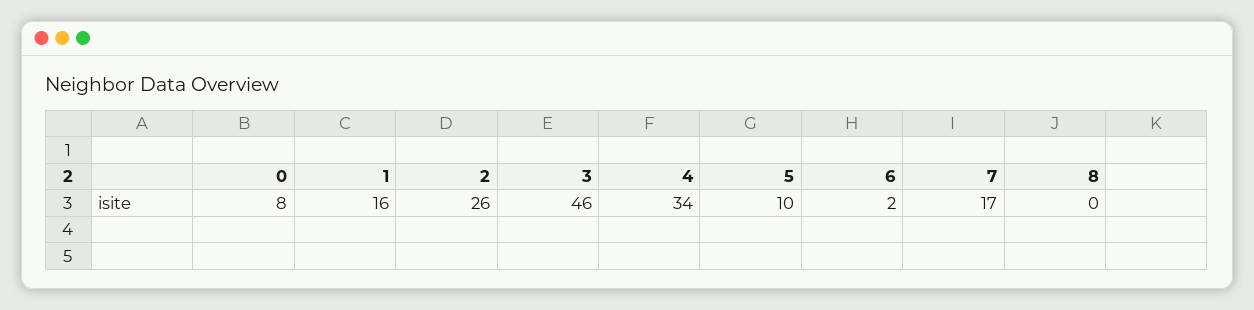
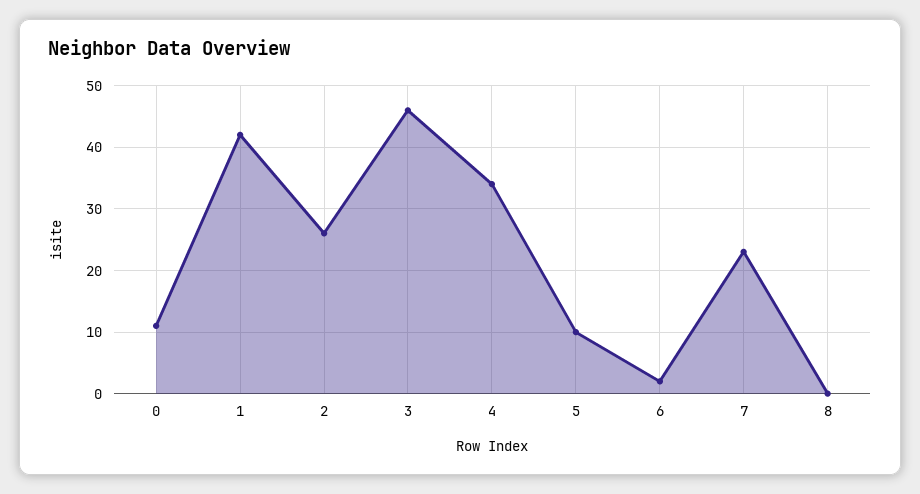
  {
-   "0": 8,
+   "0": 11,
-   "1": 16,
+   "1": 42,
    "2": 26,
    "3": 46,
    "4": 34,
    "5": 10,
    "6": 2,
-   "7": 17,
+   "7": 23,
    "8": 0
  }

